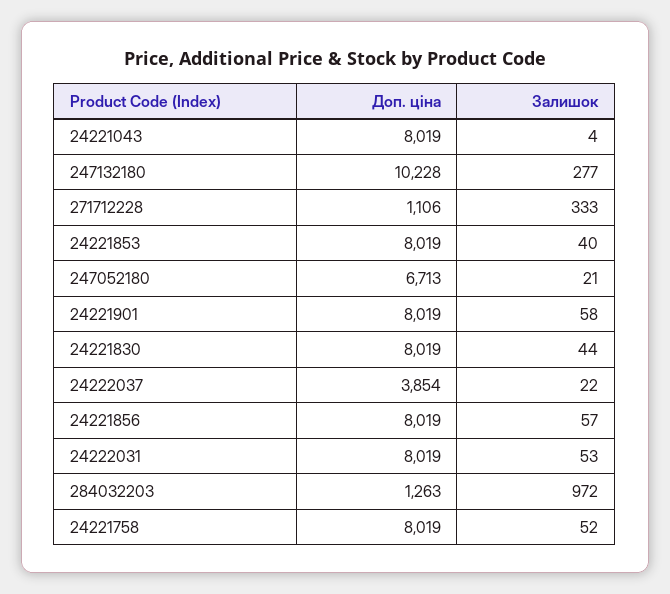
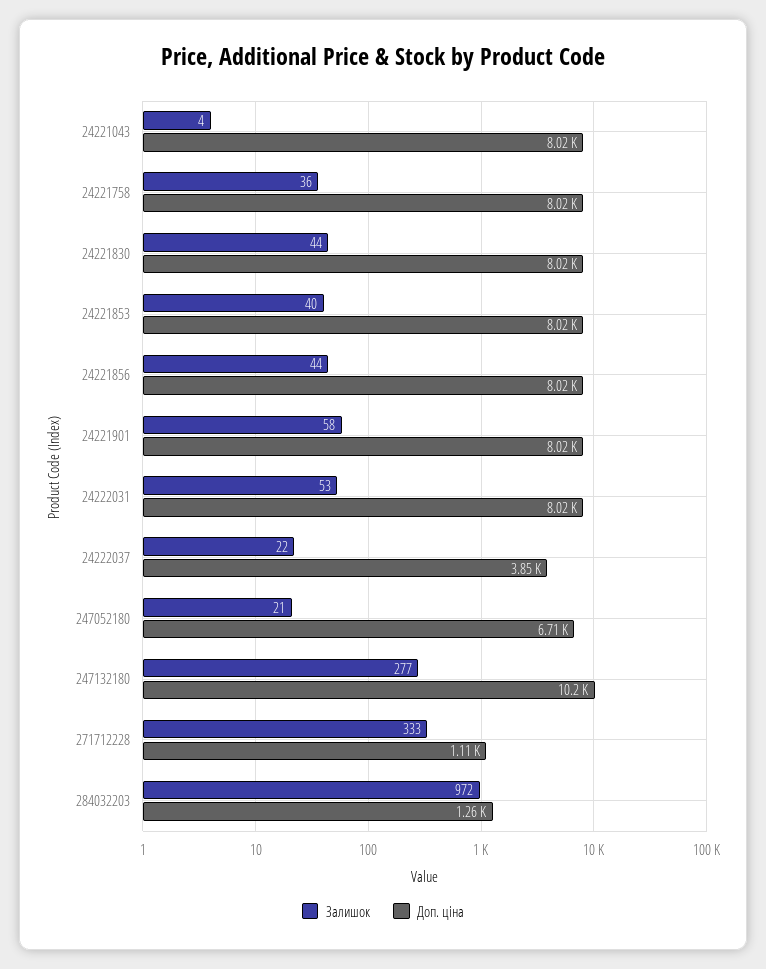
  {
    "Доп. ціна": {
      "24221043": 8019,
      "247132180": 10228,
      "271712228": 1106,
      "24221853": 8019,
      "247052180": 6713,
      "24221901": 8019,
      "24221830": 8019,
      "24222037": 3854,
      "24221856": 8019,
      "24222031": 8019,
      "284032203": 1263,
      "24221758": 8019
    },
    "Залишок": {
      "24221043": 4,
      "247132180": 277,
      "271712228": 333,
      "24221853": 40,
      "247052180": 21,
      "24221901": 58,
      "24221830": 44,
      "24222037": 22,
-     "24221856": 57,
+     "24221856": 44,
      "24222031": 53,
      "284032203": 972,
-     "24221758": 52
+     "24221758": 36
    }
  }

